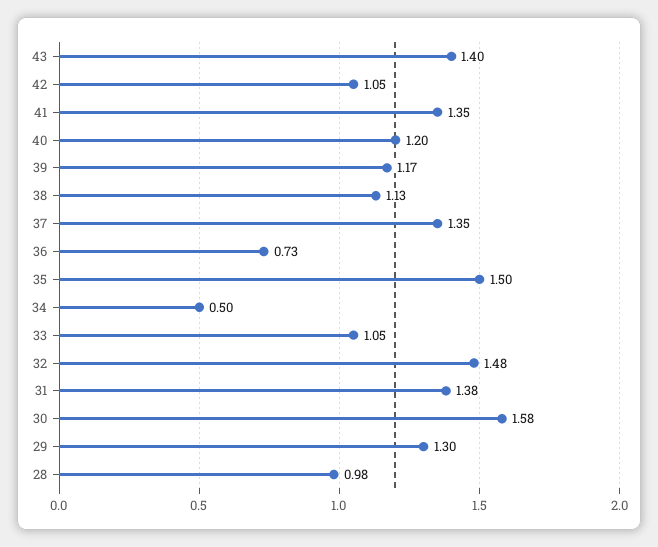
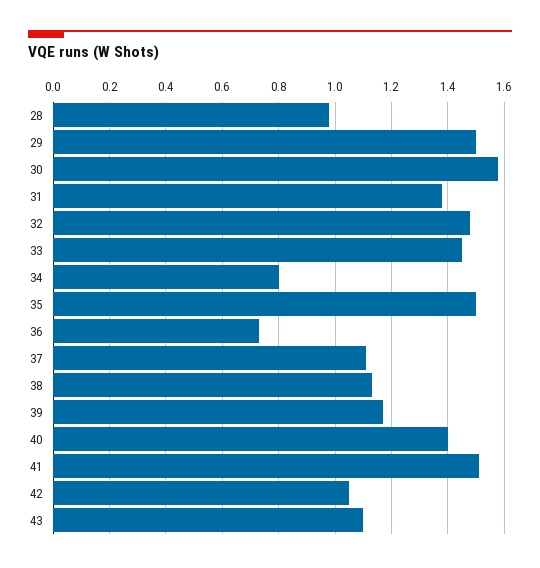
  {
-   "43": 1.4,
+   "43": 1.1,
    "42": 1.05,
-   "41": 1.35,
+   "41": 1.5,
-   "40": 1.2,
+   "40": 1.4,
    "39": 1.17,
    "38": 1.13,
-   "37": 1.35,
+   "37": 1.1,
    "36": 0.73,
    "35": 1.5,
-   "34": 0.5,
+   "34": 0.8,
-   "33": 1.05,
+   "33": 1.45,
    "32": 1.48,
    "31": 1.38,
    "30": 1.58,
-   "29": 1.3,
+   "29": 1.5,
    "28": 0.98
  }

